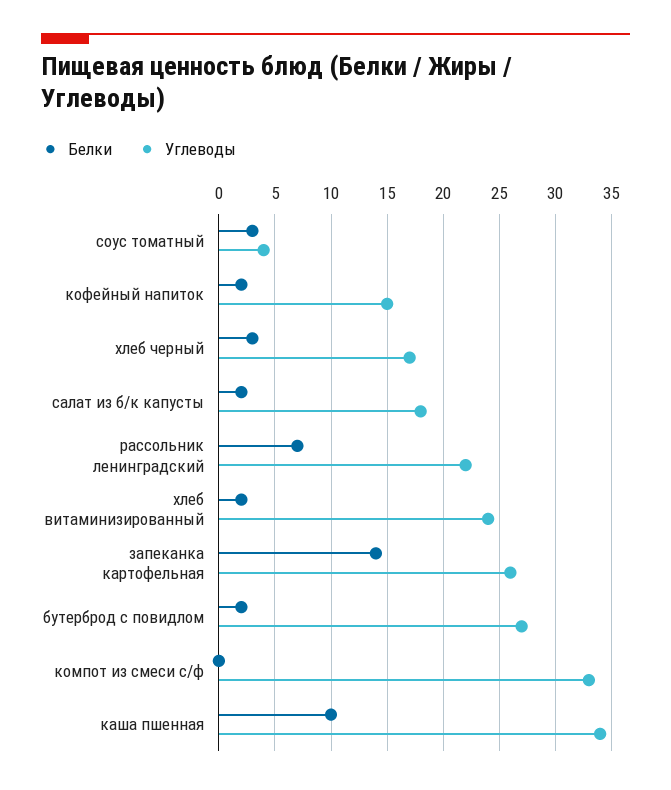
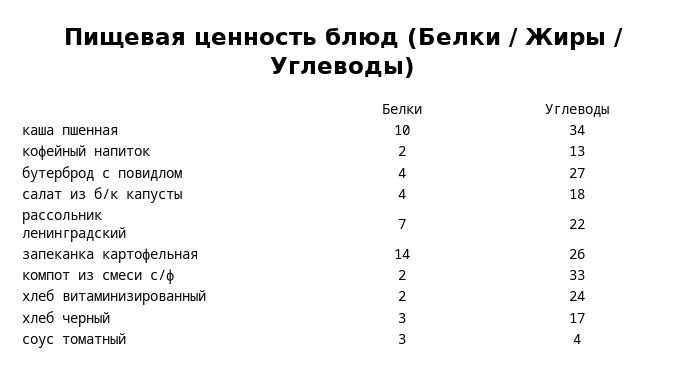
  {
    "Белки": {
      "соус томатный": 3,
      "кофейный напиток": 2,
      "хлеб черный": 3,
-     "салат из б/к капусты": 2,
+     "салат из б/к капусты": 4,
      "рассольник ленинградский": 7,
      "хлеб витаминизированный": 2,
      "запеканка картофельная": 14,
-     "бутерброд с повидлом": 2,
+     "бутерброд с повидлом": 4,
-     "компот из смеси с/ф": 0,
+     "компот из смеси с/ф": 2,
      "каша пшенная": 10
    },
    "Углеводы": {
      "соус томатный": 4,
-     "кофейный напиток": 15,
+     "кофейный напиток": 13,
      "хлеб черный": 17,
      "салат из б/к капусты": 18,
      "рассольник ленинградский": 22,
      "хлеб витаминизированный": 24,
      "запеканка картофельная": 26,
      "бутерброд с повидлом": 27,
      "компот из смеси с/ф": 33,
      "каша пшенная": 34
    }
  }

